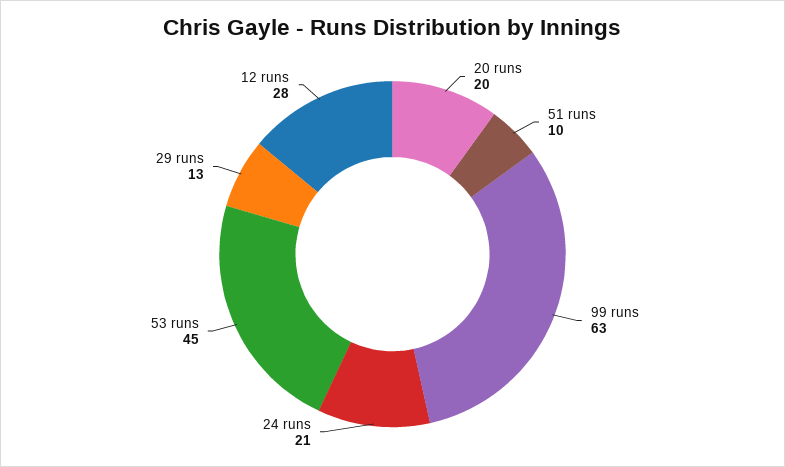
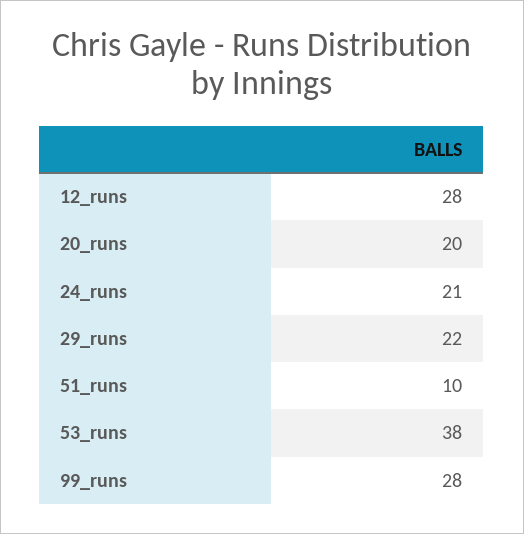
  {
    "20 runs": 20,
    "51 runs": 10,
-   "99 runs": 63,
+   "99 runs": 28,
    "24 runs": 21,
-   "53 runs": 45,
+   "53 runs": 38,
-   "29 runs": 13,
+   "29 runs": 22,
    "12 runs": 28
  }

